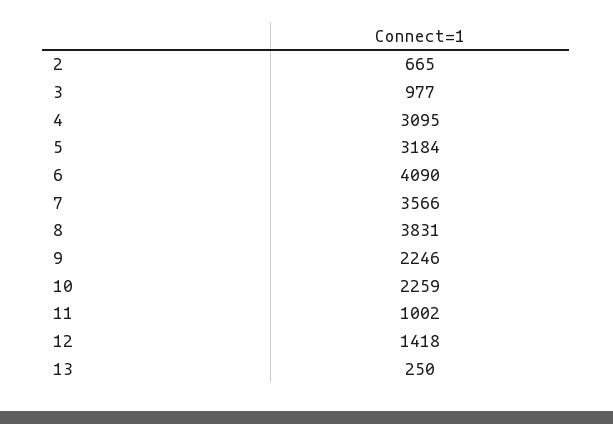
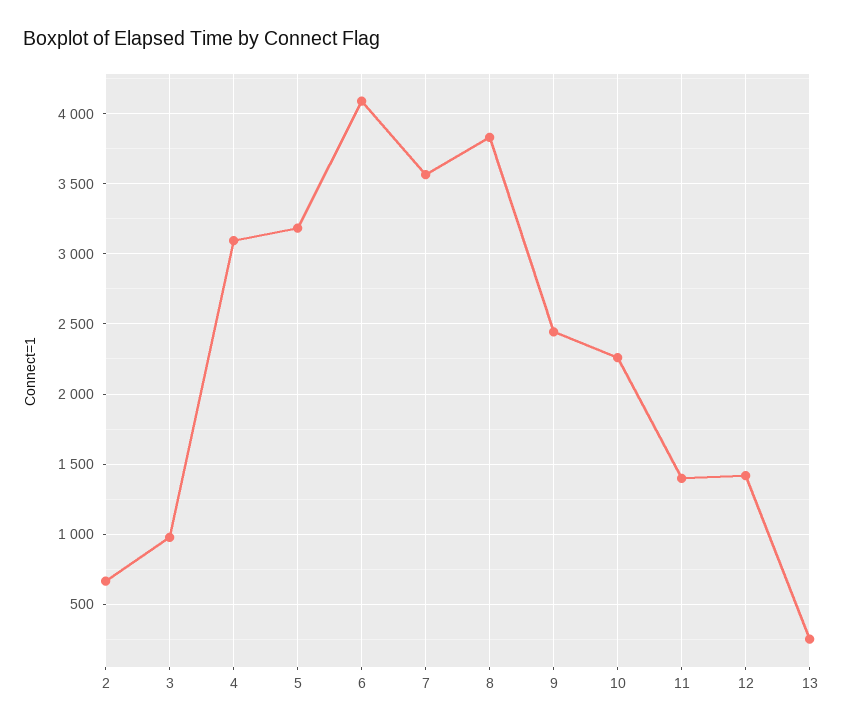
  {
    "2": 665,
    "3": 977,
    "4": 3095,
    "5": 3184,
    "6": 4090,
    "7": 3566,
    "8": 3831,
-   "9": 2246,
+   "9": 2450,
    "10": 2259,
-   "11": 1002,
+   "11": 1400,
    "12": 1418,
    "13": 250
  }

